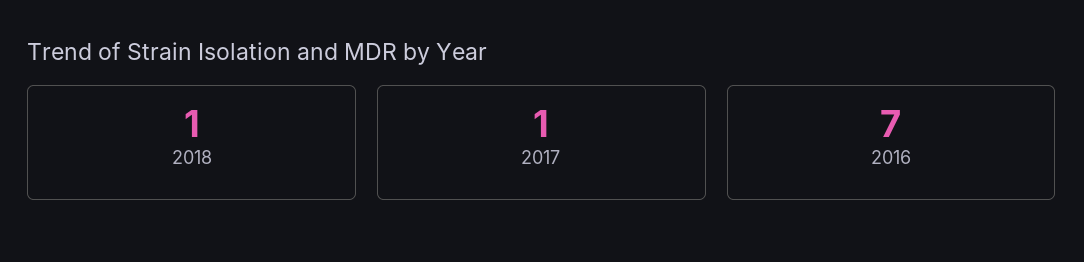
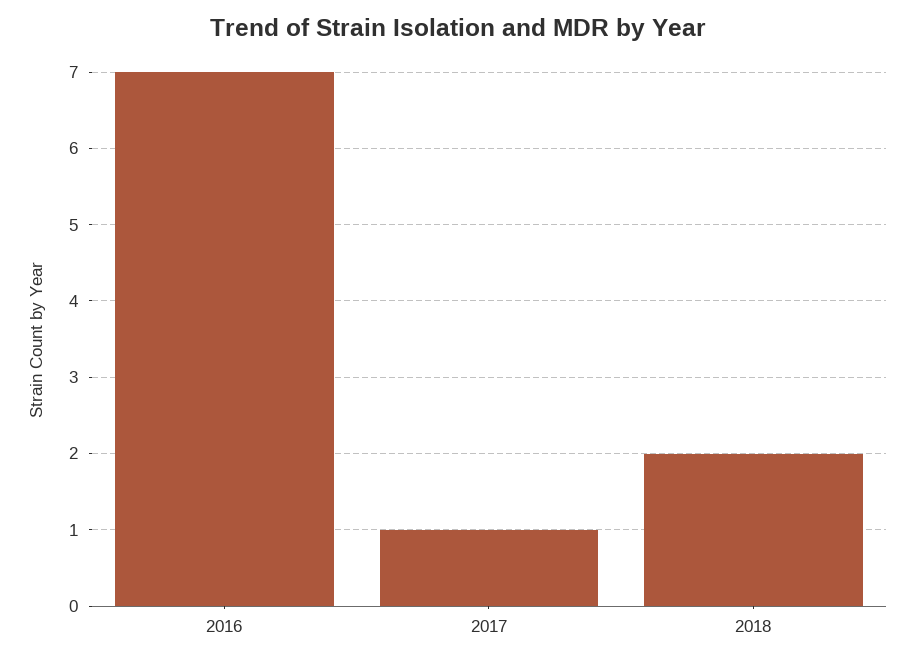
  {
-   "2018": 1,
+   "2018": 2,
    "2017": 1,
    "2016": 7
  }

